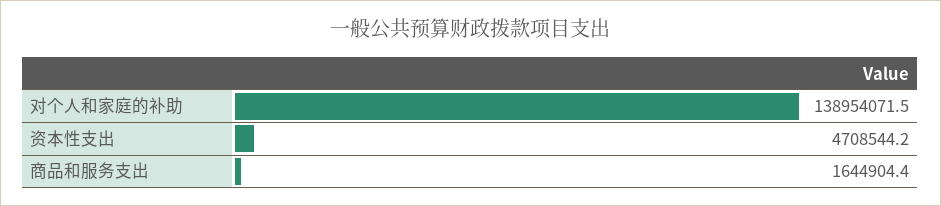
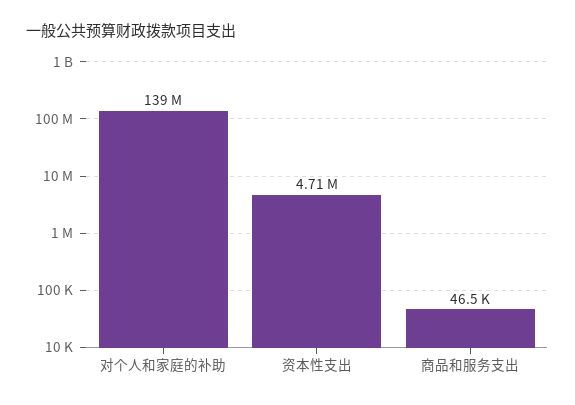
  {
    "对个人和家庭的补助": 138954071.5,
    "资本性支出": 4708544.2,
-   "商品和服务支出": 1644904.4
+   "商品和服务支出": 46500
  }

